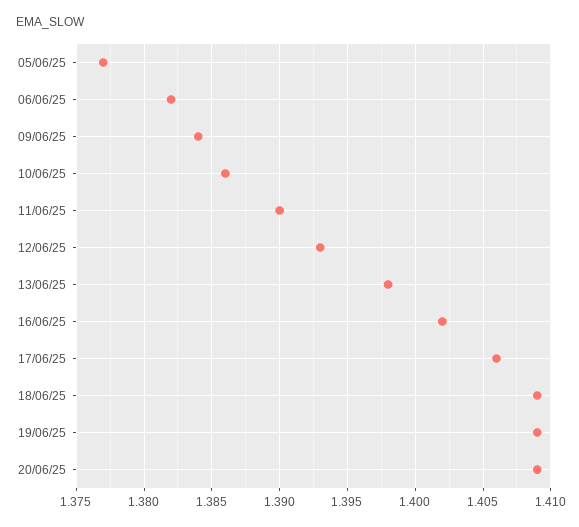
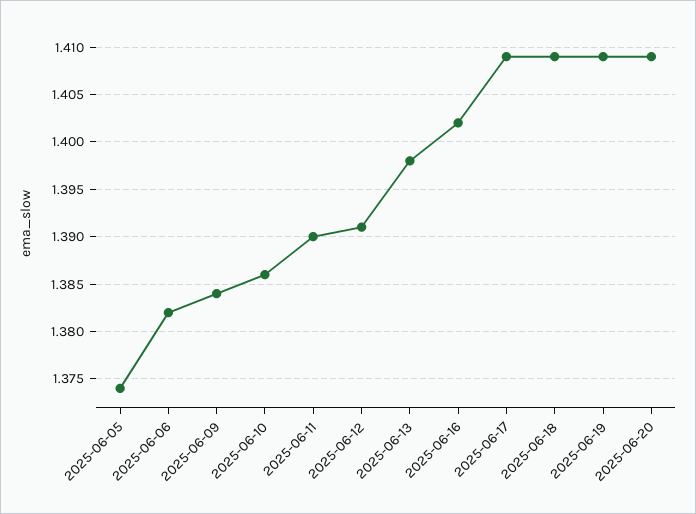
  {
-   "05/06/25": 1.377,
+   "05/06/25": 1.374,
    "06/06/25": 1.382,
    "09/06/25": 1.384,
    "10/06/25": 1.386,
    "11/06/25": 1.39,
-   "12/06/25": 1.393,
+   "12/06/25": 1.391,
    "13/06/25": 1.398,
    "16/06/25": 1.402,
-   "17/06/25": 1.406,
+   "17/06/25": 1.409,
    "18/06/25": 1.409,
    "19/06/25": 1.409,
    "20/06/25": 1.409
  }

